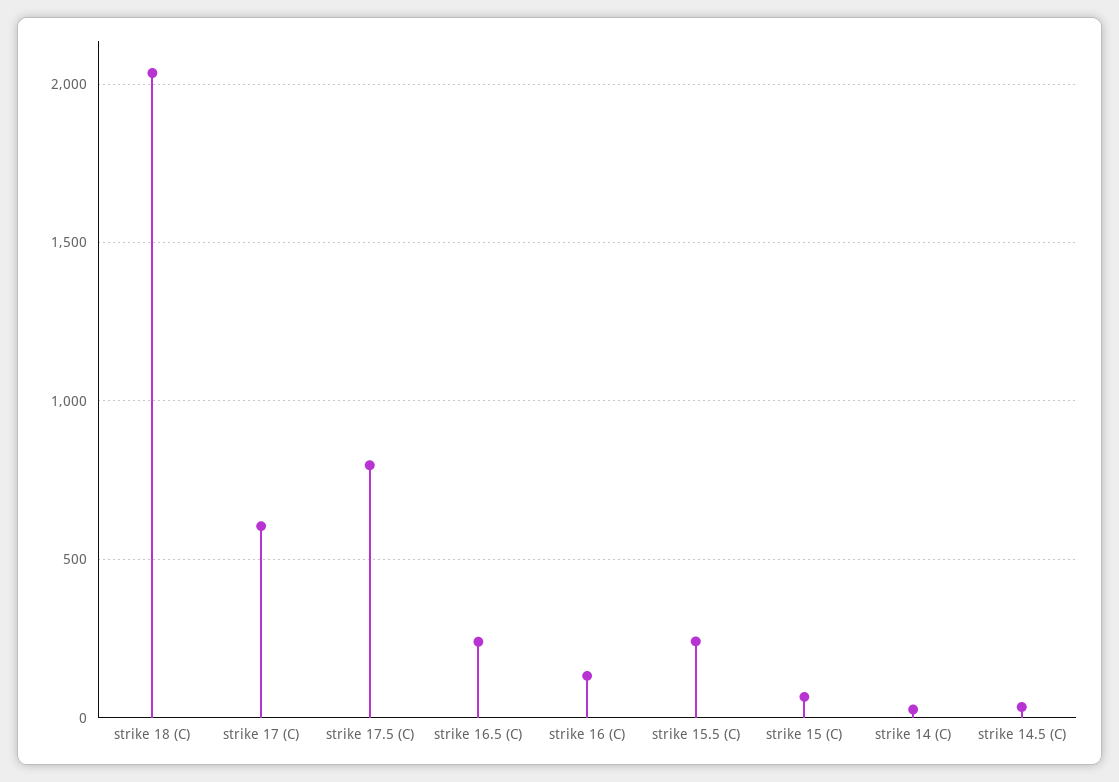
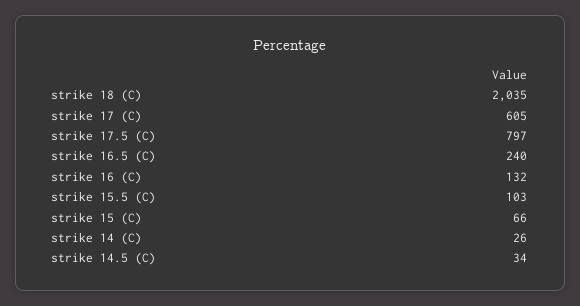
  {
    "strike 18 (C)": 2035,
    "strike 17 (C)": 605,
    "strike 17.5 (C)": 797,
    "strike 16.5 (C)": 240,
    "strike 16 (C)": 132,
-   "strike 15.5 (C)": 250,
+   "strike 15.5 (C)": 103,
    "strike 15 (C)": 66,
    "strike 14 (C)": 26,
    "strike 14.5 (C)": 34
  }

